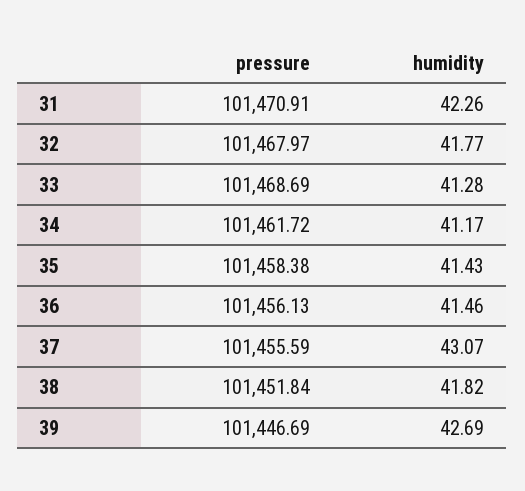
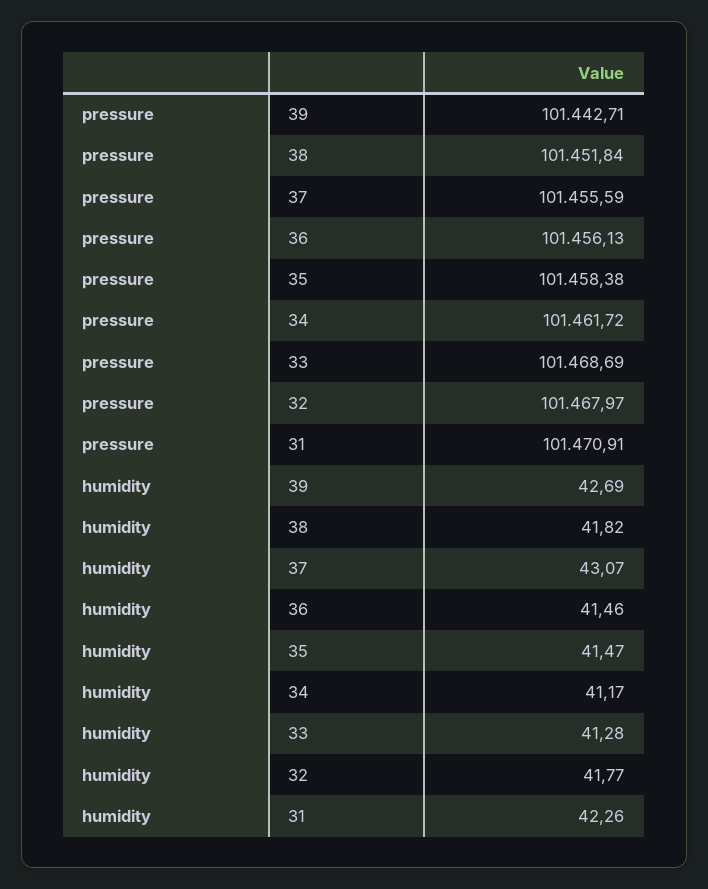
  {
    "pressure": {
      "31": 101470.91,
      "32": 101467.97,
      "33": 101468.69,
      "34": 101461.72,
      "35": 101458.38,
      "36": 101456.13,
      "37": 101455.59,
      "38": 101451.84,
-     "39": 101446.69
+     "39": 101442.71
    },
    "humidity": {
      "31": 42.26,
      "32": 41.77,
      "33": 41.28,
      "34": 41.17,
-     "35": 41.43,
+     "35": 41.47,
      "36": 41.46,
      "37": 43.07,
      "38": 41.82,
      "39": 42.69
    }
  }

